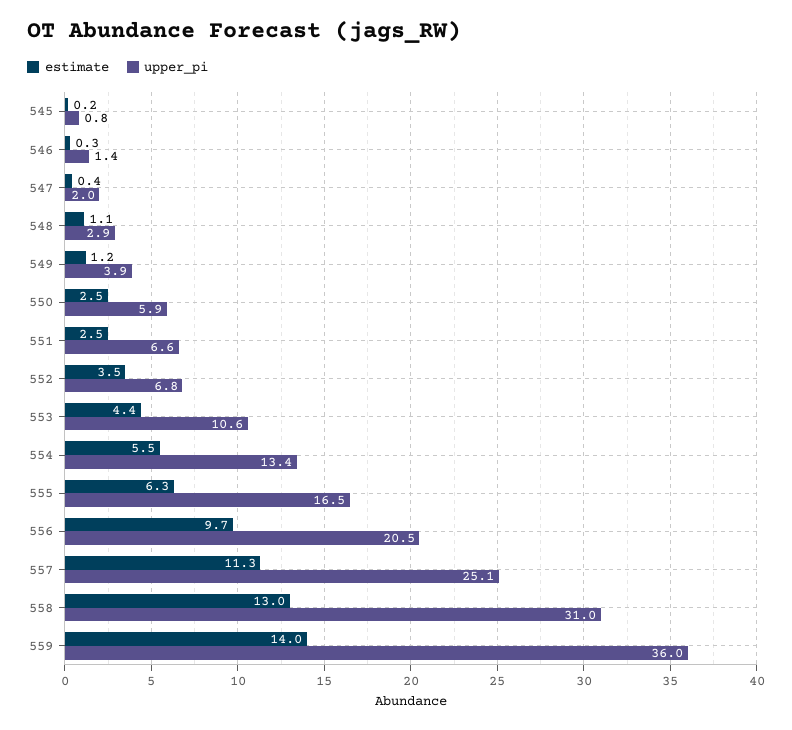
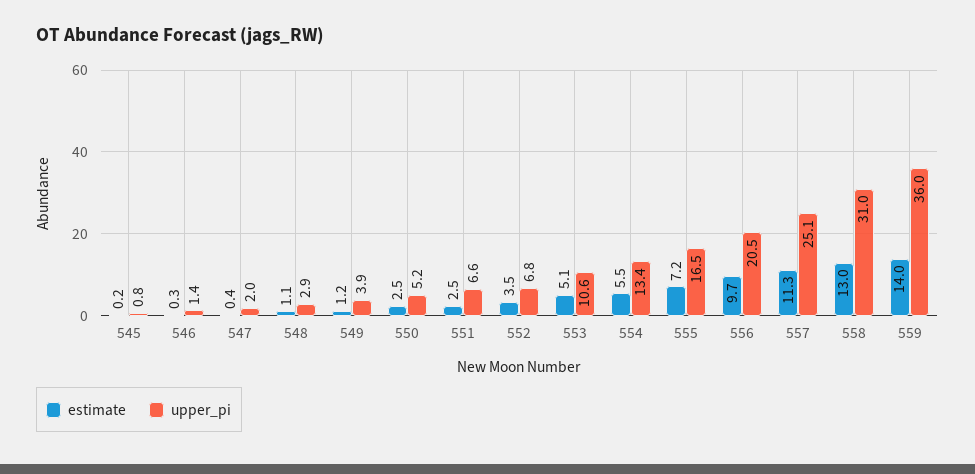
  {
    "estimate": {
      "545": 0.2,
      "546": 0.3,
      "547": 0.4,
      "548": 1.1,
      "549": 1.2,
      "550": 2.5,
      "551": 2.5,
      "552": 3.5,
-     "553": 4.4,
+     "553": 5.1,
      "554": 5.5,
-     "555": 6.3,
+     "555": 7.2,
      "556": 9.7,
      "557": 11.3,
      "558": 13,
      "559": 14
    },
    "upper_pi": {
      "545": 0.8,
      "546": 1.4,
      "547": 2,
      "548": 2.9,
      "549": 3.9,
-     "550": 5.9,
+     "550": 5.2,
      "551": 6.6,
      "552": 6.8,
      "553": 10.6,
      "554": 13.4,
      "555": 16.5,
      "556": 20.5,
      "557": 25.1,
      "558": 31,
      "559": 36
    }
  }

